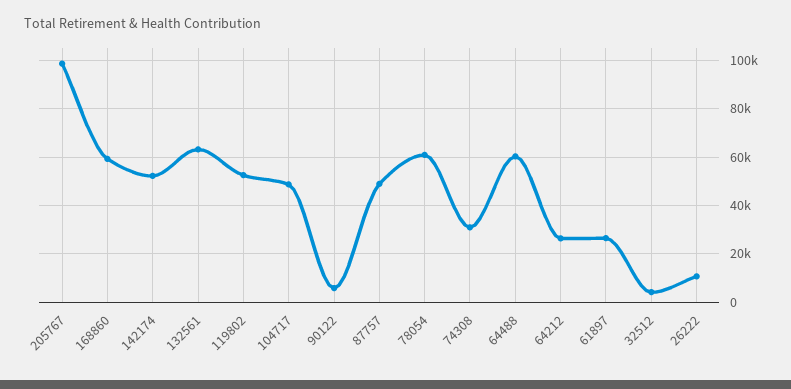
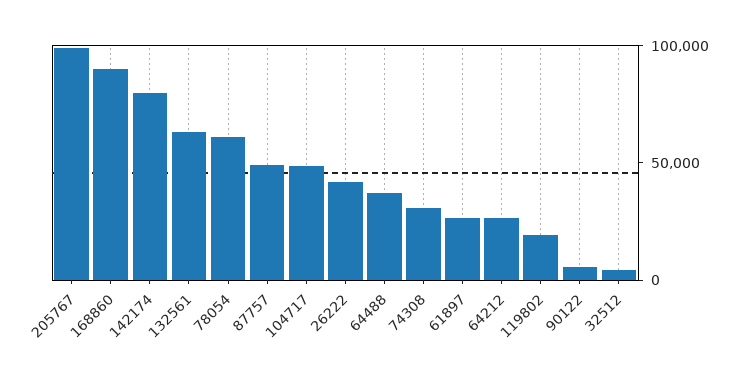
  {
    "205767": 97500,
-   "168860": 60000,
+   "168860": 90000,
-   "142174": 52500,
+   "142174": 80000,
    "132561": 62500,
-   "119802": 52500,
+   "119802": 20000,
    "104717": 50000,
    "90122": 5000,
    "87757": 50000,
    "78054": 60000,
    "74308": 30000,
-   "64488": 60000,
+   "64488": 40000,
    "64212": 27500,
    "61897": 27500,
    "32512": 5000,
-   "26222": 10000
+   "26222": 40000
  }

